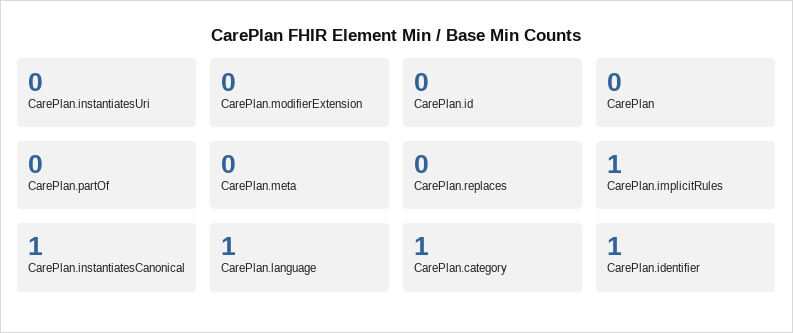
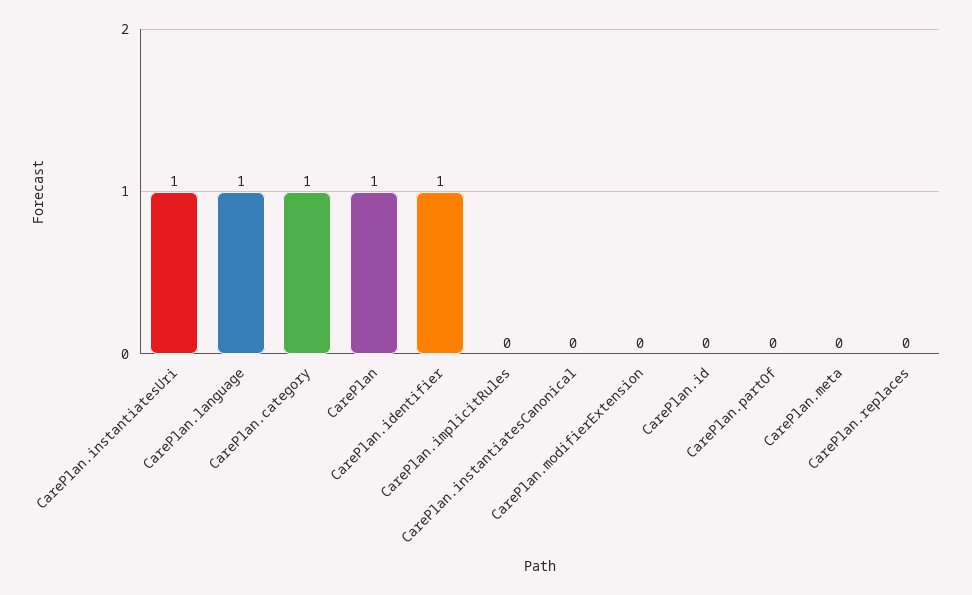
  {
-   "CarePlan.instantiatesUri": 0,
+   "CarePlan.instantiatesUri": 1,
    "CarePlan.modifierExtension": 0,
    "CarePlan.id": 0,
-   "CarePlan": 0,
+   "CarePlan": 1,
    "CarePlan.partOf": 0,
    "CarePlan.meta": 0,
    "CarePlan.replaces": 0,
-   "CarePlan.implicitRules": 1,
+   "CarePlan.implicitRules": 0,
-   "CarePlan.instantiatesCanonical": 1,
+   "CarePlan.instantiatesCanonical": 0,
    "CarePlan.language": 1,
    "CarePlan.category": 1,
    "CarePlan.identifier": 1
  }

